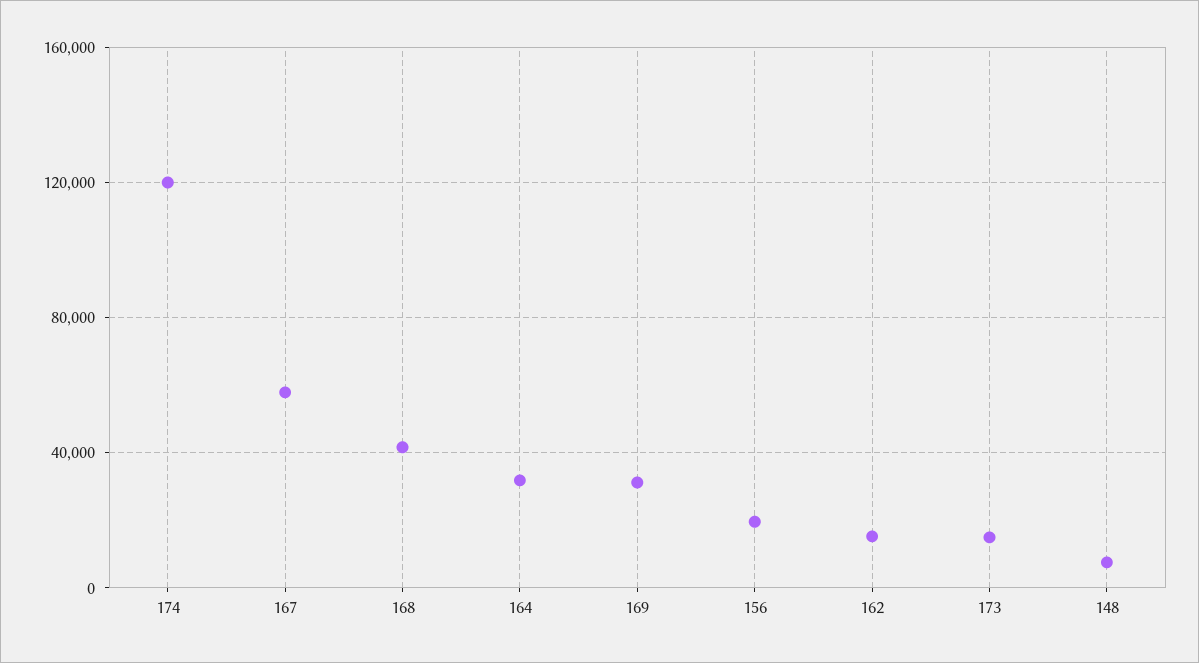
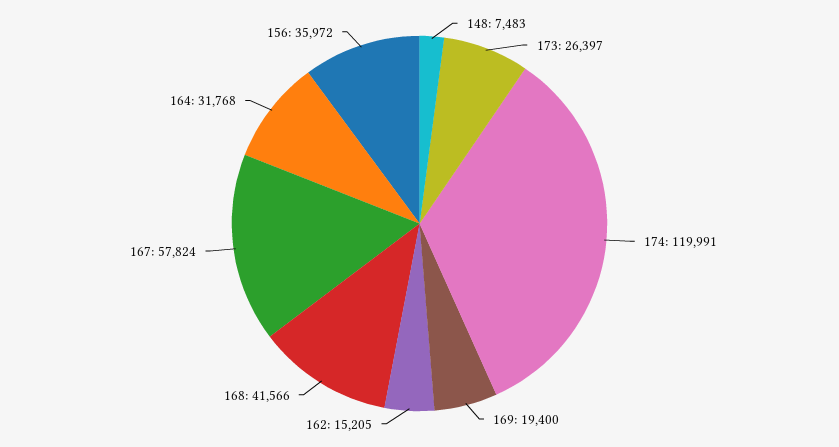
  {
    "174": 119991,
    "167": 57824,
    "168": 41566,
    "164": 31768,
-   "169": 30000,
+   "169": 19400,
-   "156": 20000,
+   "156": 35972,
    "162": 15205,
-   "173": 15000,
+   "173": 26397,
    "148": 7483
  }

